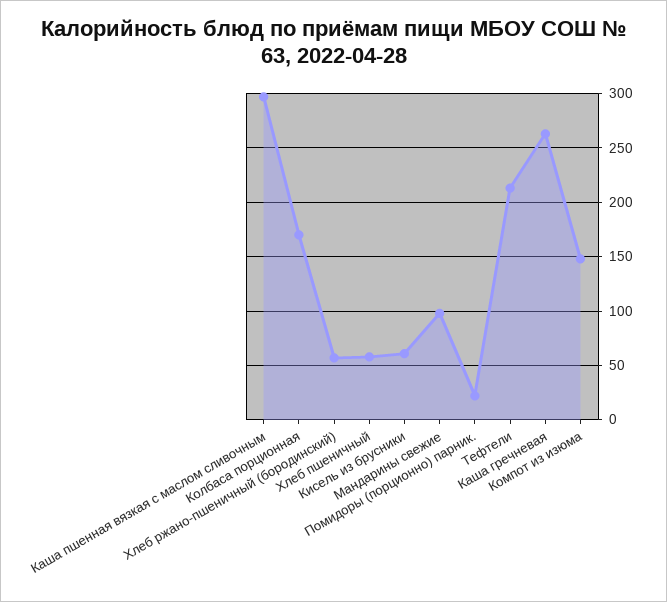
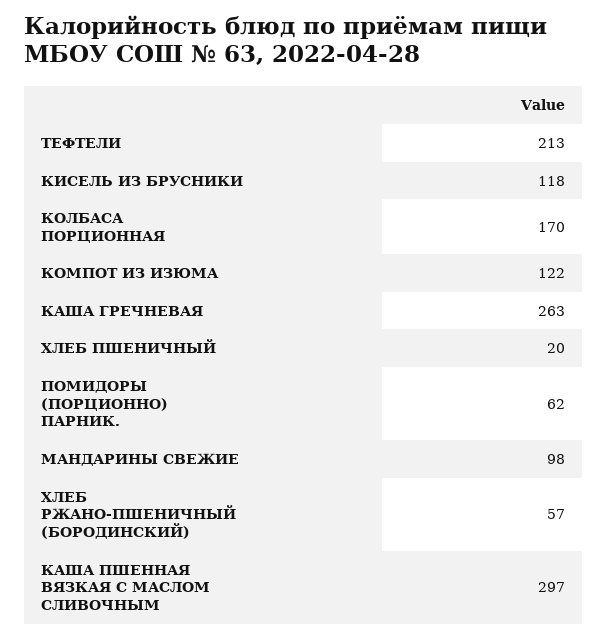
  {
    "Каша пшенная вязкая с маслом сливочным": 297,
    "Колбаса порционная": 170,
    "Хлеб ржано-пшеничный (бородинский)": 57,
-   "Хлеб пшеничный": 60,
+   "Хлеб пшеничный": 20,
-   "Кисель из брусники": 60,
+   "Кисель из брусники": 118,
    "Мандарины свежие": 98,
-   "Помидоры (порционно) парник.": 20,
+   "Помидоры (порционно) парник.": 62,
    "Тефтели": 213,
    "Каша гречневая": 263,
-   "Компот из изюма": 150
+   "Компот из изюма": 122
  }

